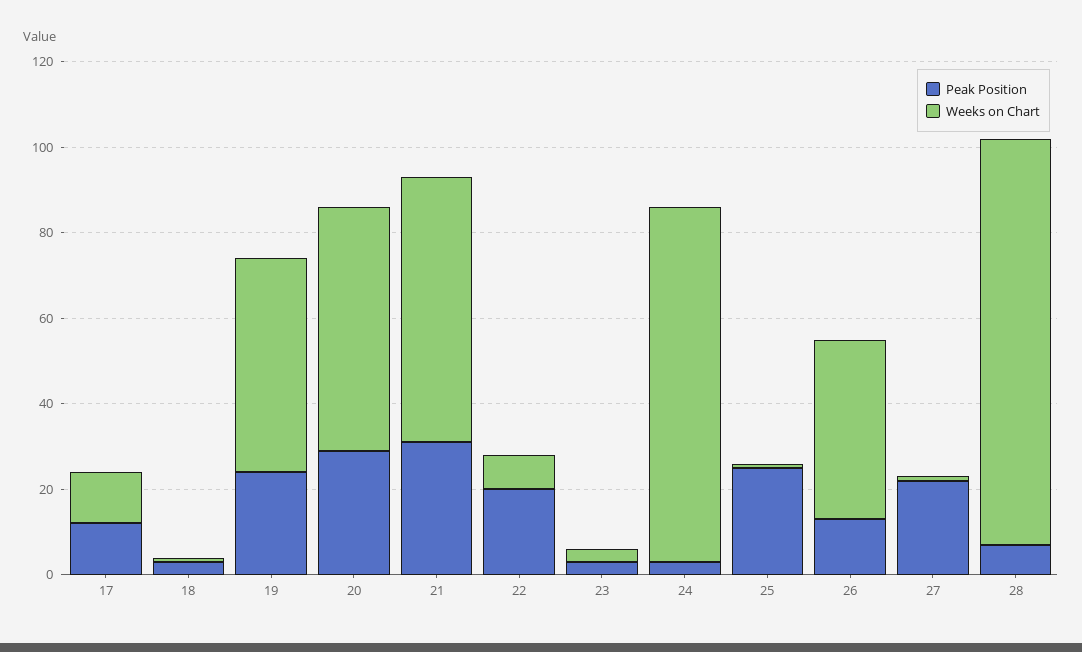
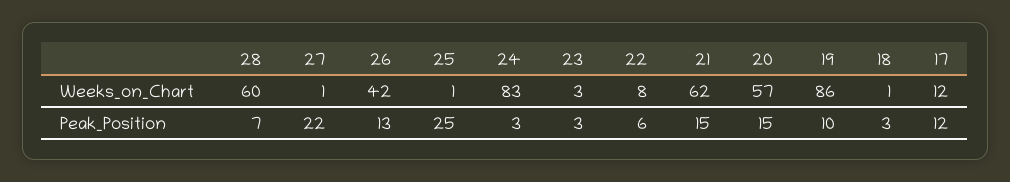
  {
    "Peak Position": {
      "17": 12,
      "18": 3,
-     "19": 25,
+     "19": 10,
-     "20": 30,
+     "20": 15,
-     "21": 30,
+     "21": 15,
-     "22": 20,
+     "22": 6,
      "23": 3,
      "24": 3,
      "25": 25,
      "26": 13,
      "27": 22,
      "28": 7
    },
    "Weeks on Chart": {
      "17": 12,
      "18": 1,
-     "19": 50,
+     "19": 86,
      "20": 57,
      "21": 62,
      "22": 8,
      "23": 3,
      "24": 83,
      "25": 1,
      "26": 42,
      "27": 1,
-     "28": 95
+     "28": 60
    }
  }

